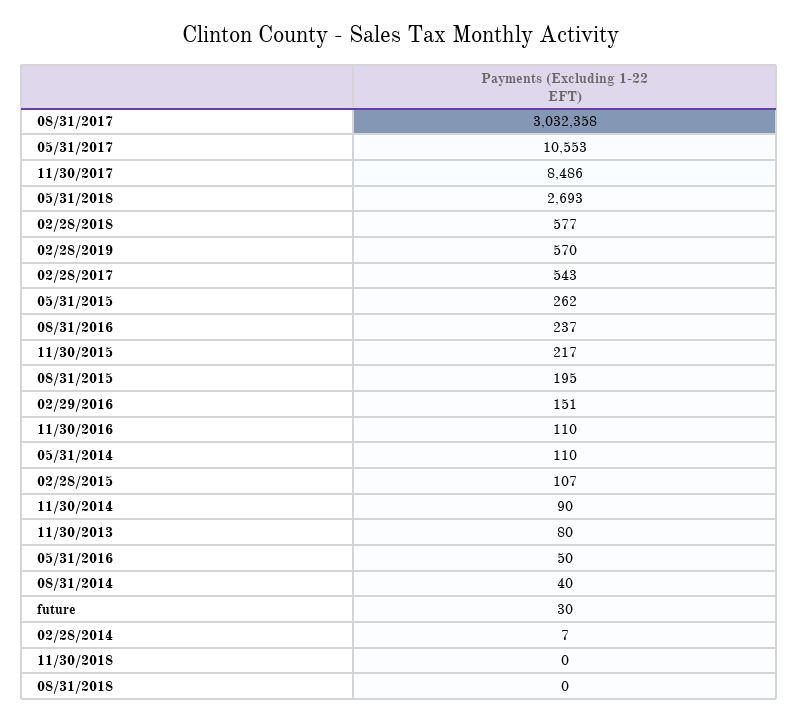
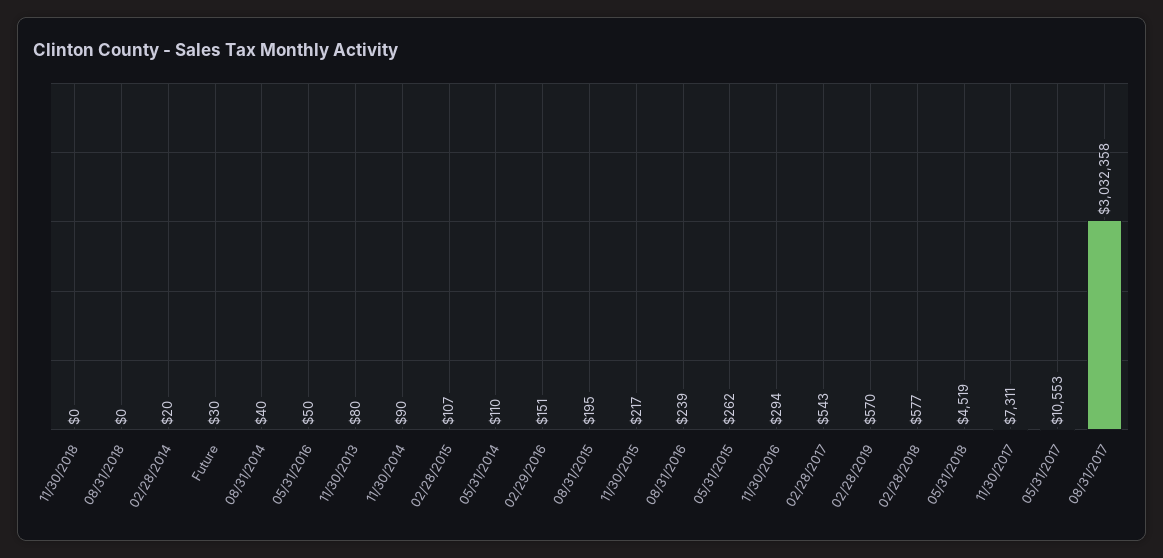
  {
    "08/31/2017": 3032358,
    "05/31/2017": 10553,
-   "11/30/2017": 8486,
+   "11/30/2017": 7311,
-   "05/31/2018": 2693,
+   "05/31/2018": 4519,
    "02/28/2018": 577,
    "02/28/2019": 570,
    "02/28/2017": 543,
    "05/31/2015": 262,
-   "08/31/2016": 237,
+   "08/31/2016": 239,
    "11/30/2015": 217,
    "08/31/2015": 195,
    "02/29/2016": 151,
-   "11/30/2016": 110,
+   "11/30/2016": 294,
    "05/31/2014": 110,
    "02/28/2015": 107,
    "11/30/2014": 90,
    "11/30/2013": 80,
    "05/31/2016": 50,
    "08/31/2014": 40,
    "future": 30,
-   "02/28/2014": 7,
+   "02/28/2014": 20,
    "11/30/2018": 0,
    "08/31/2018": 0
  }

